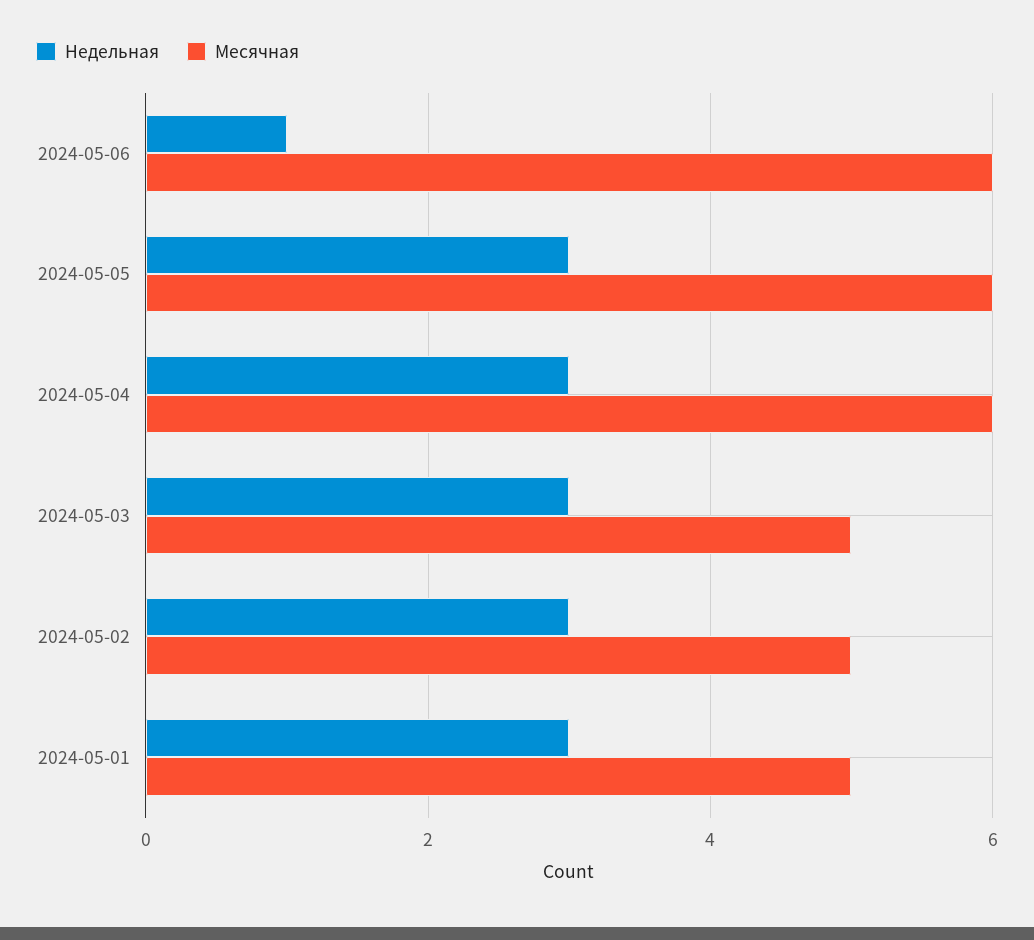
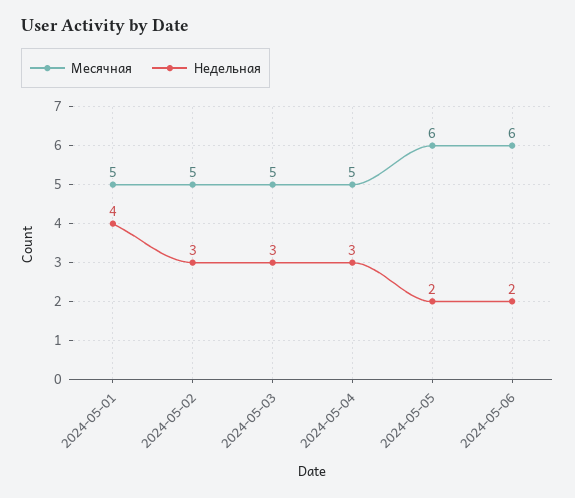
  {
    "Недельная": {
-     "2024-05-06": 1,
+     "2024-05-06": 2,
-     "2024-05-05": 3,
+     "2024-05-05": 2,
      "2024-05-04": 3,
      "2024-05-03": 3,
      "2024-05-02": 3,
-     "2024-05-01": 3
+     "2024-05-01": 4
    },
    "Месячная": {
      "2024-05-06": 6,
      "2024-05-05": 6,
-     "2024-05-04": 6,
+     "2024-05-04": 5,
      "2024-05-03": 5,
      "2024-05-02": 5,
      "2024-05-01": 5
    }
  }

